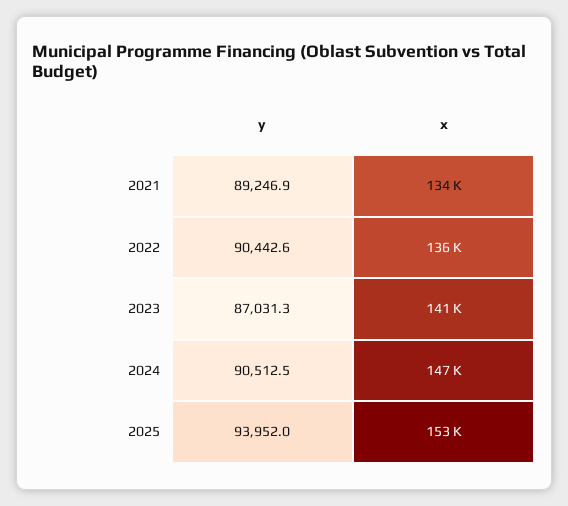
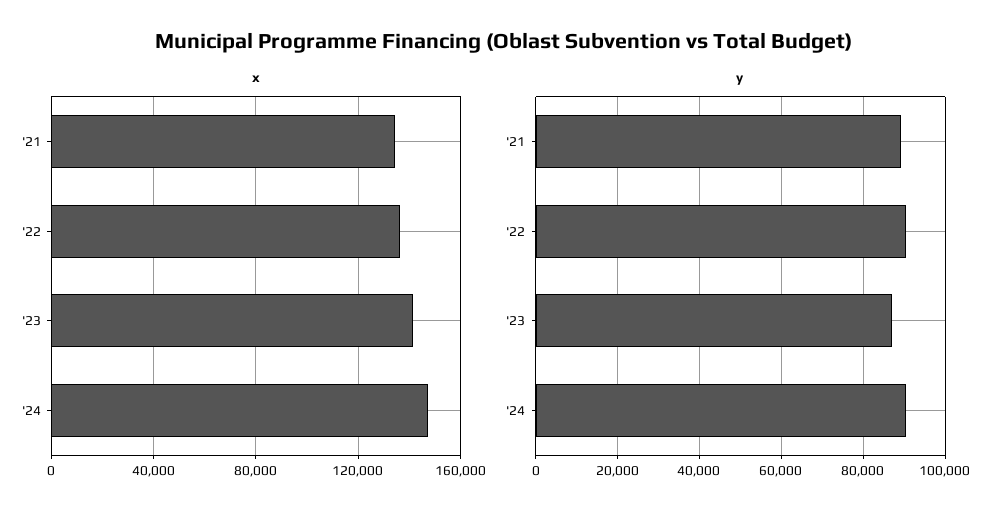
  {
    "y": {
      "2021": 89246.9,
      "2022": 90442.6,
      "2023": 87031.3,
-     "2024": 90512.5,
+     "2024": 90512.5
-     "2025": 93952
    },
    "x": {
      "2021": 134000,
      "2022": 136000,
      "2023": 141000,
-     "2024": 147000,
+     "2024": 147000
-     "2025": 153000
    }
  }

